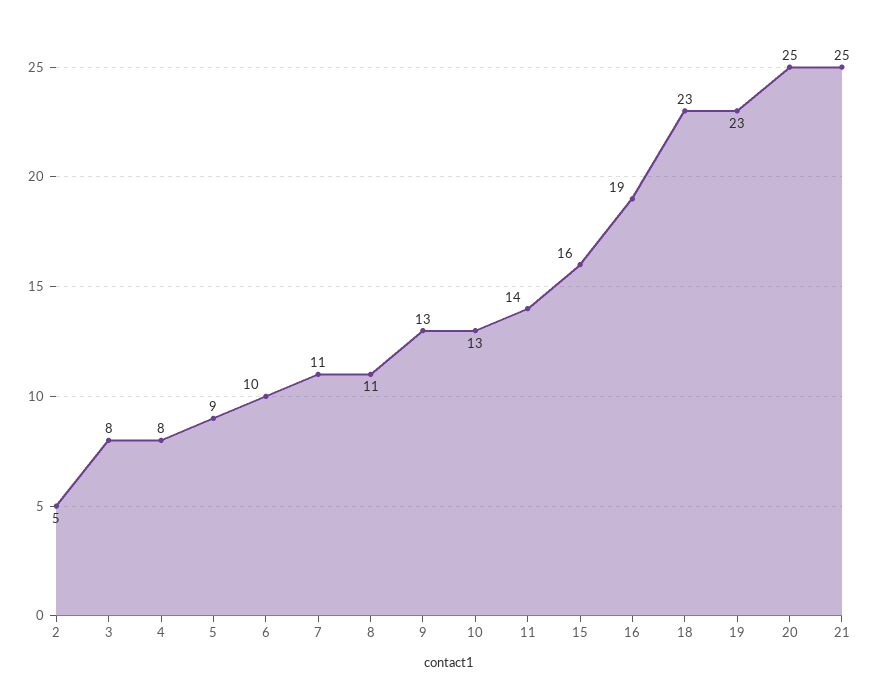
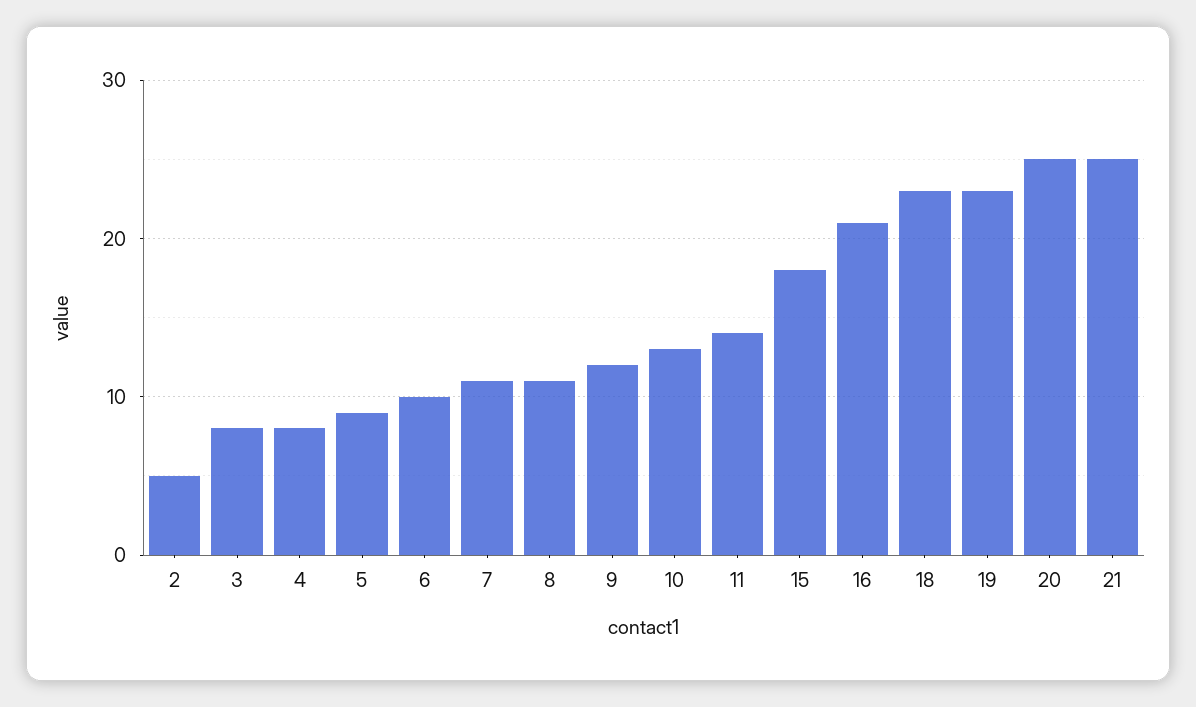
  {
    "2": 5,
    "3": 8,
    "4": 8,
    "5": 9,
    "6": 10,
    "7": 11,
    "8": 11,
-   "9": 13,
+   "9": 12,
    "10": 13,
    "11": 14,
-   "15": 16,
+   "15": 18,
-   "16": 19,
+   "16": 21,
    "18": 23,
    "19": 23,
    "20": 25,
    "21": 25
  }

